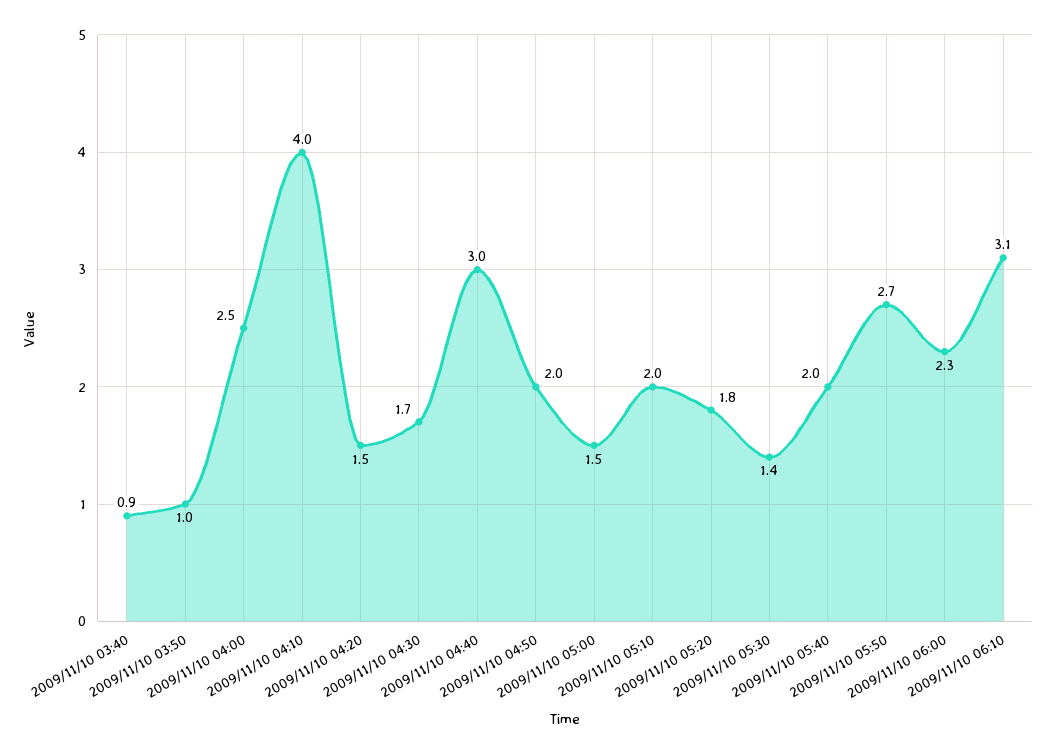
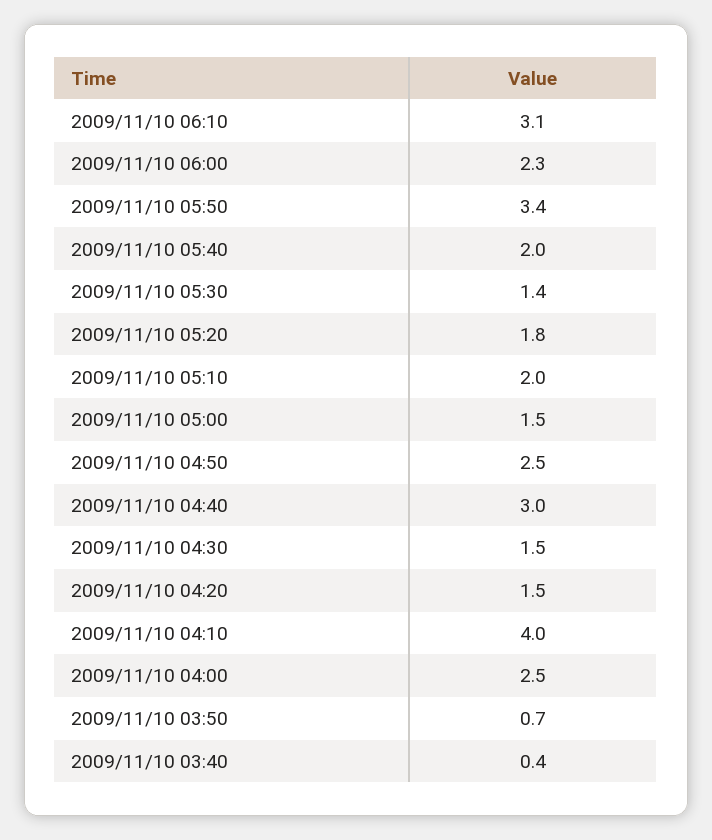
  {
-   "2009/11/10 03:40": 0.9,
+   "2009/11/10 03:40": 0.4,
-   "2009/11/10 03:50": 1,
+   "2009/11/10 03:50": 0.7,
    "2009/11/10 04:00": 2.5,
    "2009/11/10 04:10": 4,
    "2009/11/10 04:20": 1.5,
-   "2009/11/10 04:30": 1.7,
+   "2009/11/10 04:30": 1.5,
    "2009/11/10 04:40": 3,
-   "2009/11/10 04:50": 2,
+   "2009/11/10 04:50": 2.5,
    "2009/11/10 05:00": 1.5,
    "2009/11/10 05:10": 2,
    "2009/11/10 05:20": 1.8,
    "2009/11/10 05:30": 1.4,
    "2009/11/10 05:40": 2,
-   "2009/11/10 05:50": 2.7,
+   "2009/11/10 05:50": 3.4,
    "2009/11/10 06:00": 2.3,
    "2009/11/10 06:10": 3.1
  }

